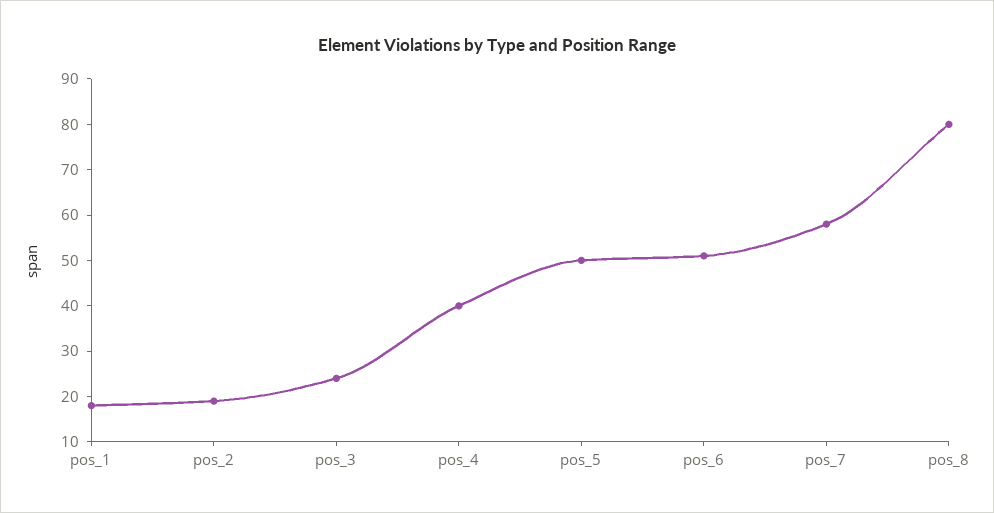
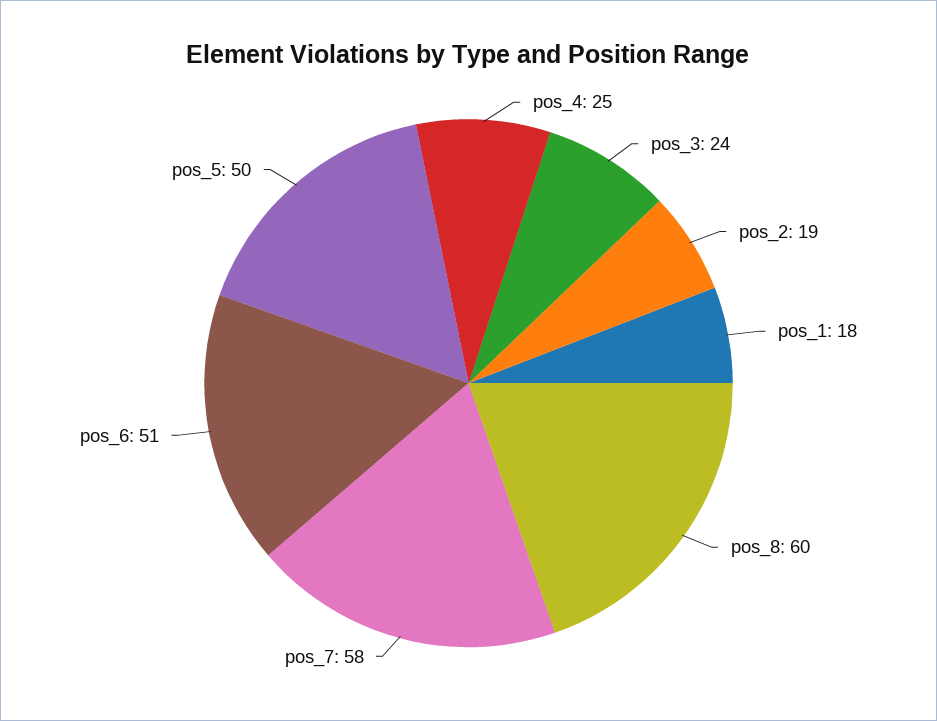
  {
    "pos_1": 18,
    "pos_2": 19,
    "pos_3": 24,
-   "pos_4": 40,
+   "pos_4": 25,
    "pos_5": 50,
    "pos_6": 51,
    "pos_7": 58,
-   "pos_8": 80
+   "pos_8": 60
  }

